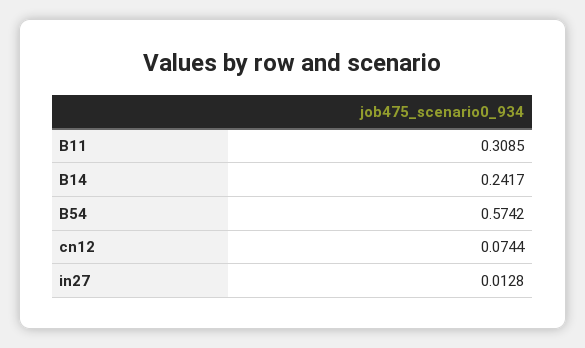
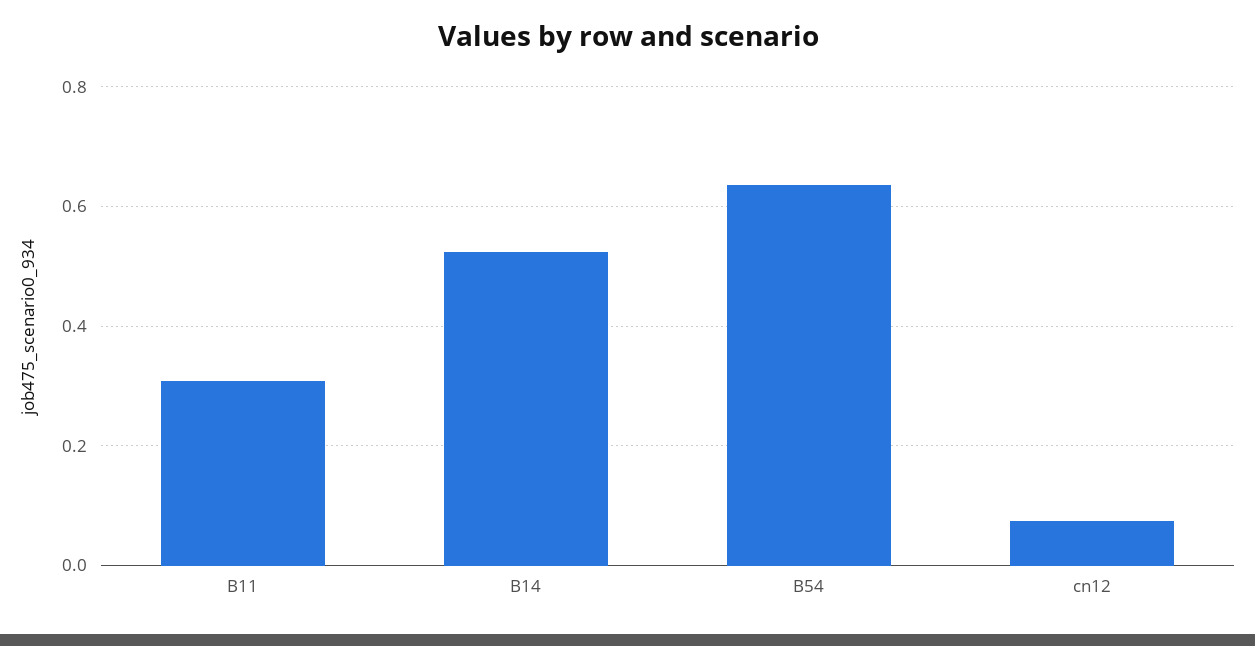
  {
    "B11": 0.3085,
-   "B14": 0.2417,
+   "B14": 0.52,
-   "B54": 0.5742,
+   "B54": 0.64,
-   "cn12": 0.0744,
+   "cn12": 0.0744
-   "in27": 0.0128
  }

